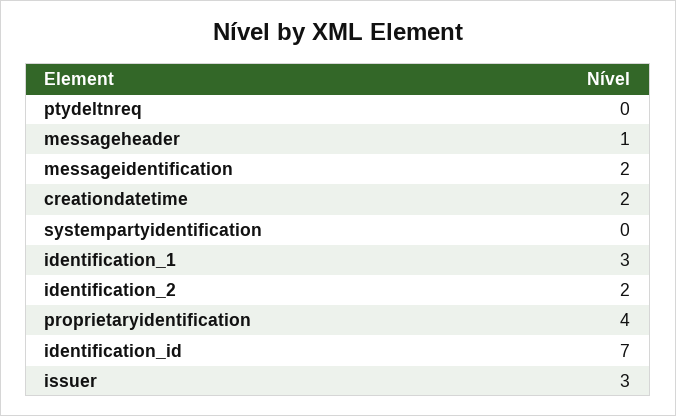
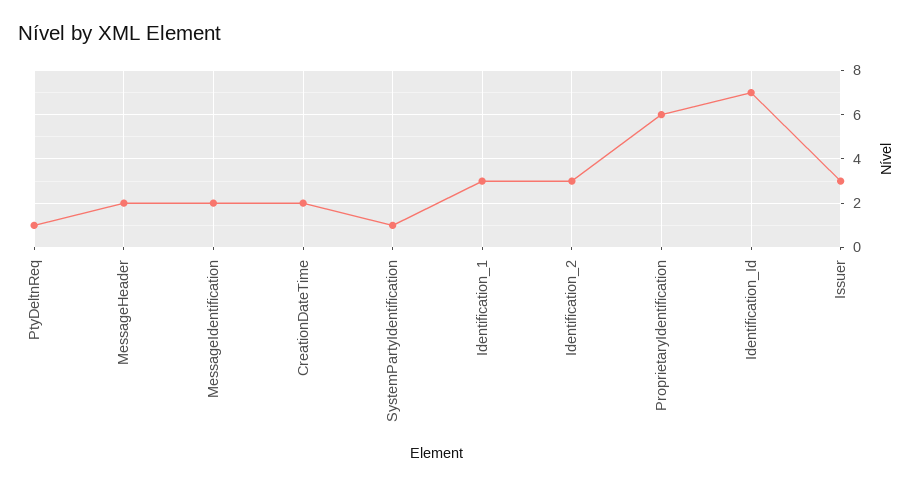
  {
-   "ptydeltnreq": 0,
+   "ptydeltnreq": 1,
-   "messageheader": 1,
+   "messageheader": 2,
    "messageidentification": 2,
    "creationdatetime": 2,
-   "systempartyidentification": 0,
+   "systempartyidentification": 1,
    "identification_1": 3,
-   "identification_2": 2,
+   "identification_2": 3,
-   "proprietaryidentification": 4,
+   "proprietaryidentification": 6,
    "identification_id": 7,
    "issuer": 3
  }

